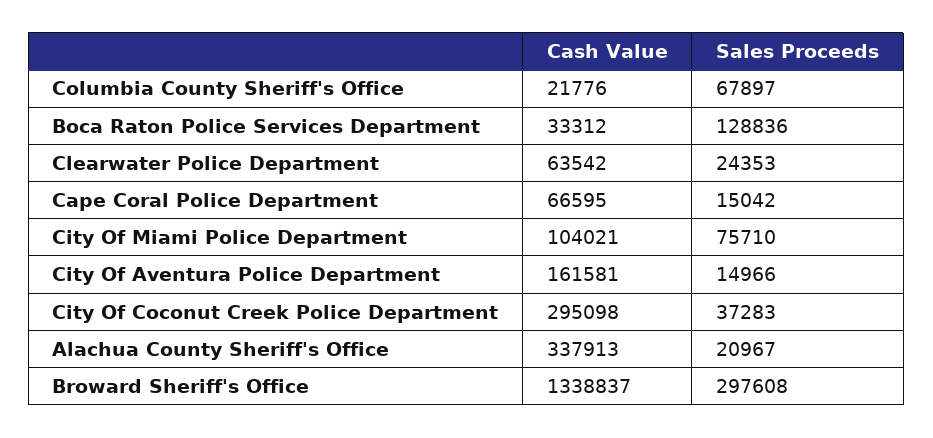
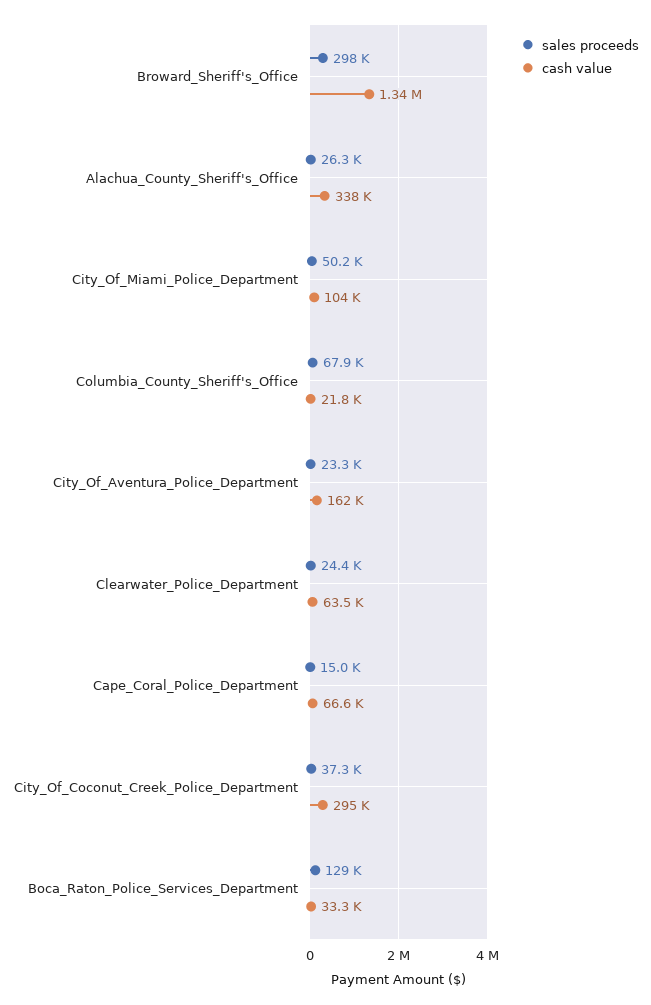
  {
    "Cash Value": {
      "Columbia County Sheriff's Office": 21776,
      "Boca Raton Police Services Department": 33312,
      "Clearwater Police Department": 63542,
      "Cape Coral Police Department": 66595,
      "City Of Miami Police Department": 104021,
      "City Of Aventura Police Department": 161581,
      "City Of Coconut Creek Police Department": 295098,
      "Alachua County Sheriff's Office": 337913,
      "Broward Sheriff's Office": 1338837
    },
    "Sales Proceeds": {
      "Columbia County Sheriff's Office": 67897,
      "Boca Raton Police Services Department": 128836,
      "Clearwater Police Department": 24353,
      "Cape Coral Police Department": 15042,
-     "City Of Miami Police Department": 75710,
+     "City Of Miami Police Department": 50200,
-     "City Of Aventura Police Department": 14966,
+     "City Of Aventura Police Department": 23300,
      "City Of Coconut Creek Police Department": 37283,
-     "Alachua County Sheriff's Office": 20967,
+     "Alachua County Sheriff's Office": 26300,
      "Broward Sheriff's Office": 297608
    }
  }

